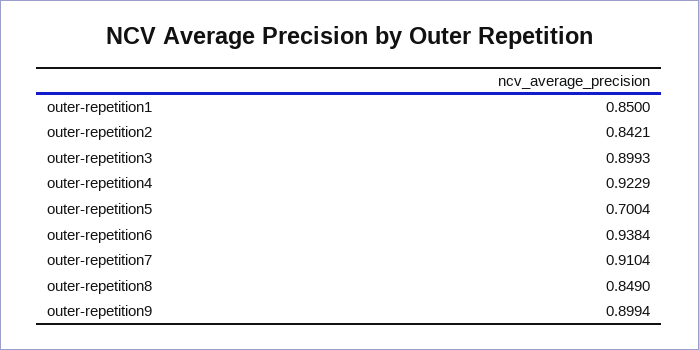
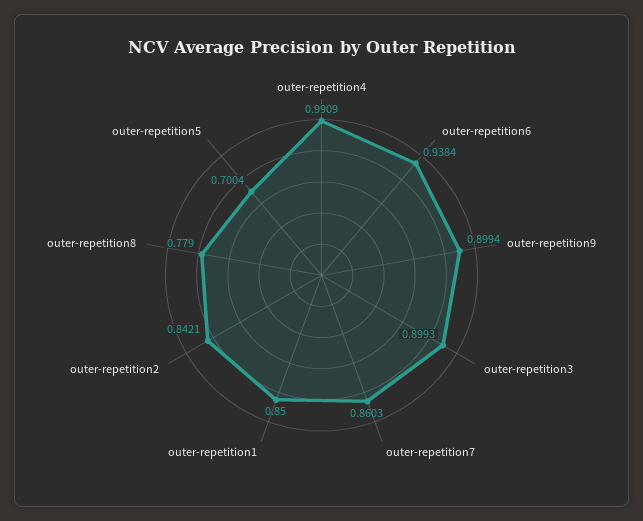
  {
    "outer-repetition1": 0.85,
    "outer-repetition2": 0.8421,
    "outer-repetition3": 0.8993,
-   "outer-repetition4": 0.9229,
+   "outer-repetition4": 0.9909,
    "outer-repetition5": 0.7004,
    "outer-repetition6": 0.9384,
-   "outer-repetition7": 0.9104,
+   "outer-repetition7": 0.8603,
-   "outer-repetition8": 0.849,
+   "outer-repetition8": 0.779,
    "outer-repetition9": 0.8994
  }

